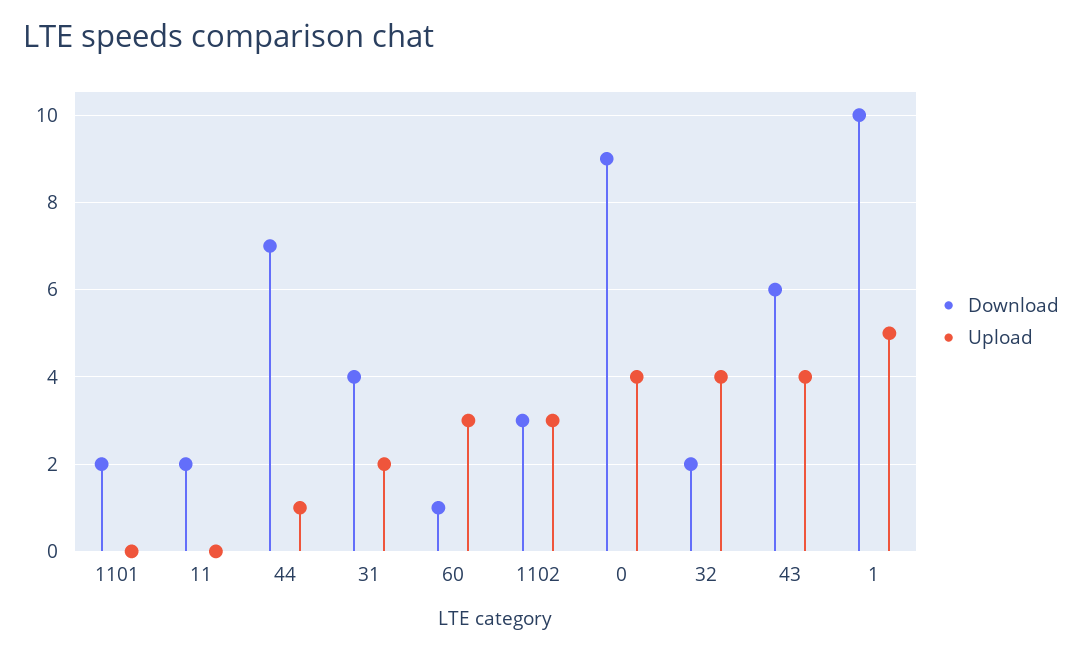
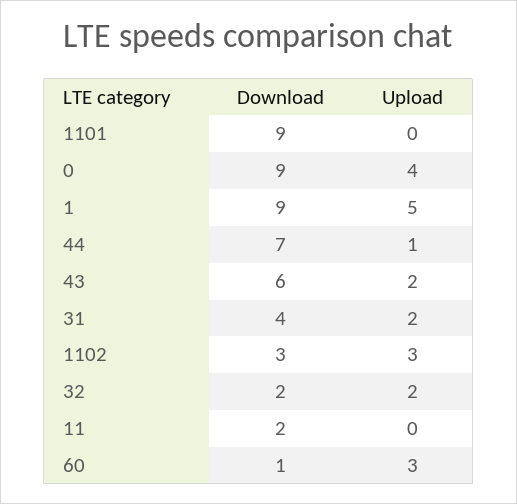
  {
    "Download": {
-     "1101": 2,
+     "1101": 9,
      "11": 2,
      "44": 7,
      "31": 4,
      "60": 1,
      "1102": 3,
      "0": 9,
      "32": 2,
      "43": 6,
-     "1": 10
+     "1": 9
    },
    "Upload": {
      "1101": 0,
      "11": 0,
      "44": 1,
      "31": 2,
      "60": 3,
      "1102": 3,
      "0": 4,
-     "32": 4,
+     "32": 2,
-     "43": 4,
+     "43": 2,
      "1": 5
    }
  }

